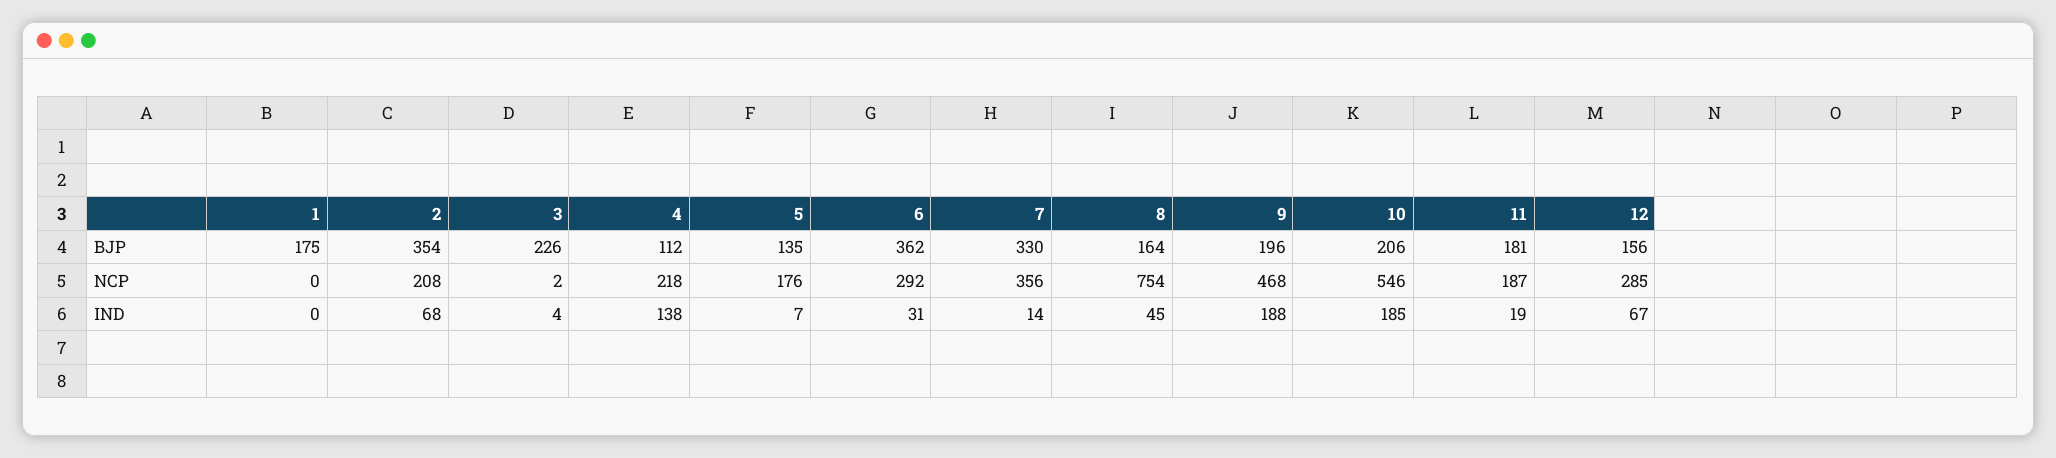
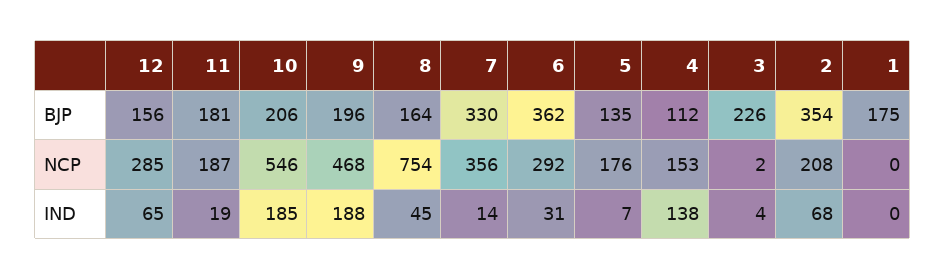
  {
    "1": {
      "BJP": 175,
      "NCP": 0,
      "IND": 0
    },
    "2": {
      "BJP": 354,
      "NCP": 208,
      "IND": 68
    },
    "3": {
      "BJP": 226,
      "NCP": 2,
      "IND": 4
    },
    "4": {
      "BJP": 112,
-     "NCP": 218,
+     "NCP": 153,
      "IND": 138
    },
    "5": {
      "BJP": 135,
      "NCP": 176,
      "IND": 7
    },
    "6": {
      "BJP": 362,
      "NCP": 292,
      "IND": 31
    },
    "7": {
      "BJP": 330,
      "NCP": 356,
      "IND": 14
    },
    "8": {
      "BJP": 164,
      "NCP": 754,
      "IND": 45
    },
    "9": {
      "BJP": 196,
      "NCP": 468,
      "IND": 188
    },
    "10": {
      "BJP": 206,
      "NCP": 546,
      "IND": 185
    },
    "11": {
      "BJP": 181,
      "NCP": 187,
      "IND": 19
    },
    "12": {
      "BJP": 156,
      "NCP": 285,
-     "IND": 67
+     "IND": 65
    }
  }

